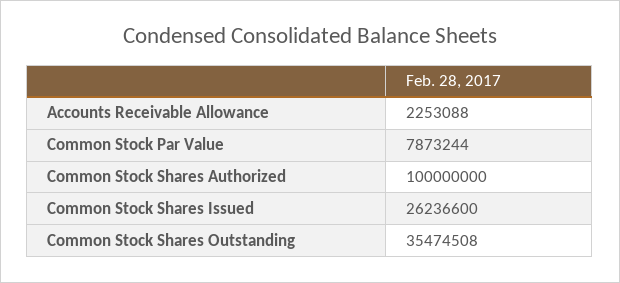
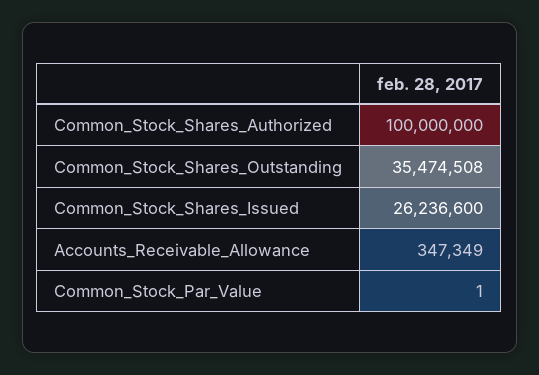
  {
-   "Accounts Receivable Allowance": 2253088,
+   "Accounts Receivable Allowance": 347349,
-   "Common Stock Par Value": 7873244,
+   "Common Stock Par Value": 1,
    "Common Stock Shares Authorized": 100000000,
    "Common Stock Shares Issued": 26236600,
    "Common Stock Shares Outstanding": 35474508
  }

